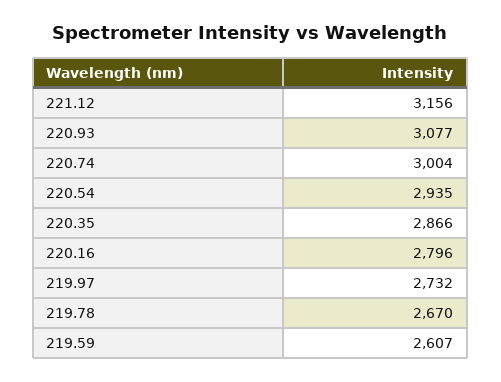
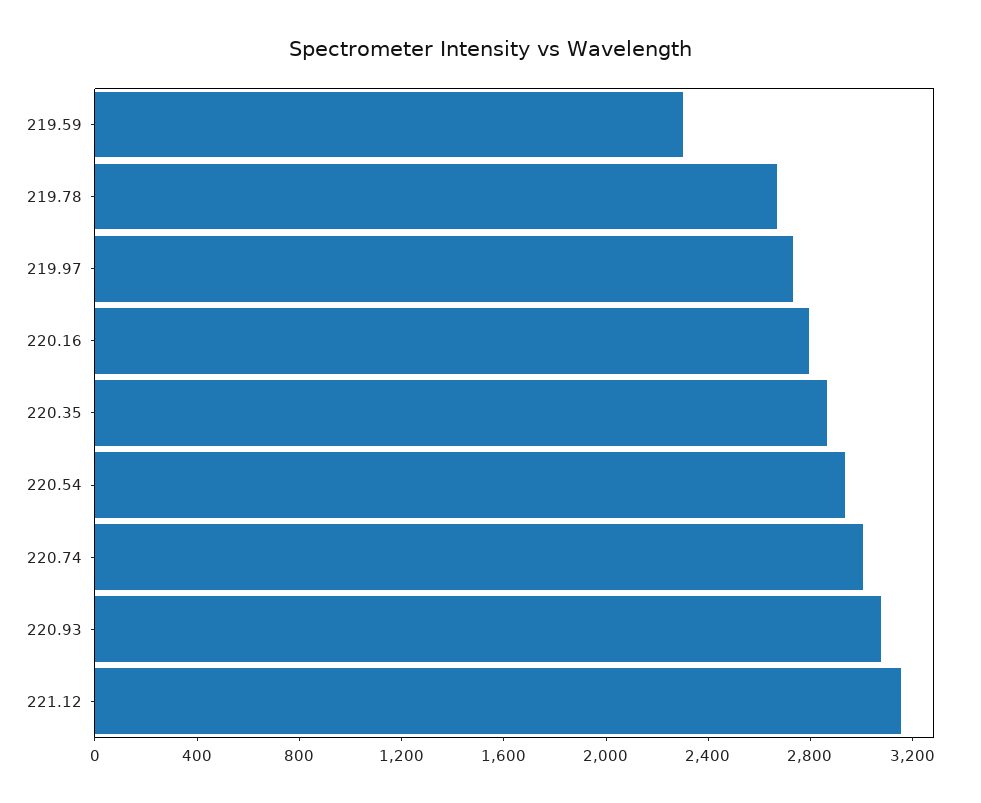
  {
    "221.12": 3156,
    "220.93": 3077,
    "220.74": 3004,
    "220.54": 2935,
    "220.35": 2866,
    "220.16": 2796,
    "219.97": 2732,
    "219.78": 2670,
-   "219.59": 2607
+   "219.59": 2300
  }

